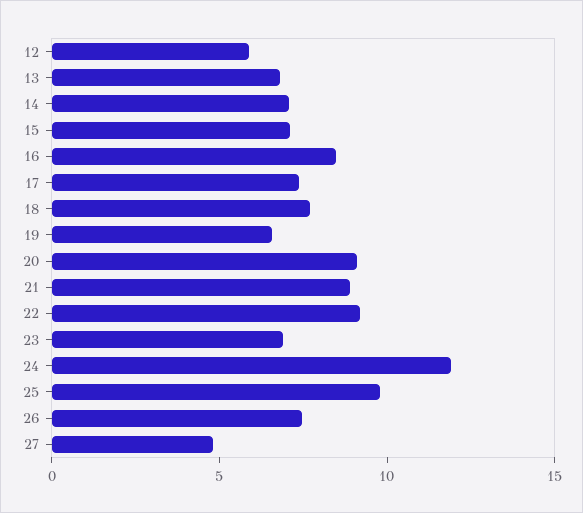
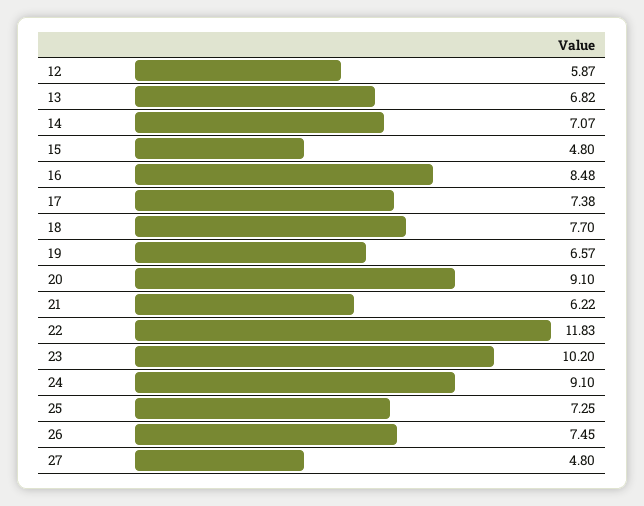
  {
    "12": 5.87,
    "13": 6.82,
    "14": 7.07,
-   "15": 7,
+   "15": 4.8,
    "16": 8.48,
    "17": 7.38,
    "18": 7.7,
    "19": 6.57,
    "20": 9.1,
-   "21": 9,
+   "21": 6.22,
-   "22": 9,
+   "22": 11.83,
-   "23": 7,
+   "23": 10.2,
-   "24": 12,
+   "24": 9.1,
-   "25": 10,
+   "25": 7.25,
    "26": 7.45,
    "27": 4.8
  }

